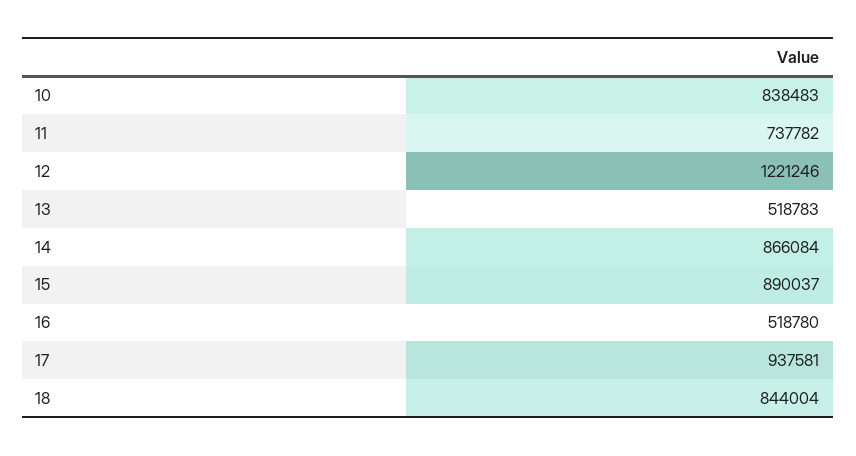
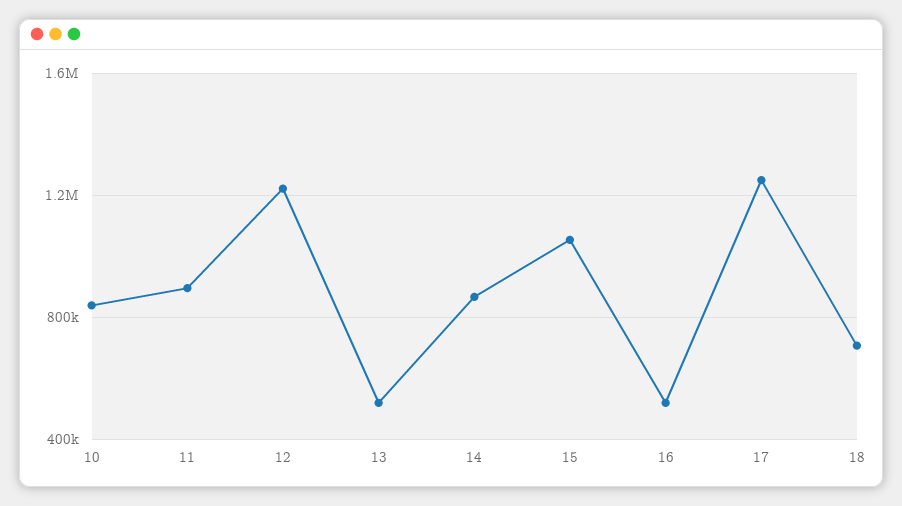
  {
    "10": 838483,
-   "11": 737782,
+   "11": 900000,
    "12": 1221246,
    "13": 518783,
    "14": 866084,
-   "15": 890037,
+   "15": 1050000,
    "16": 518780,
-   "17": 937581,
+   "17": 1250000,
-   "18": 844004
+   "18": 700000
  }

